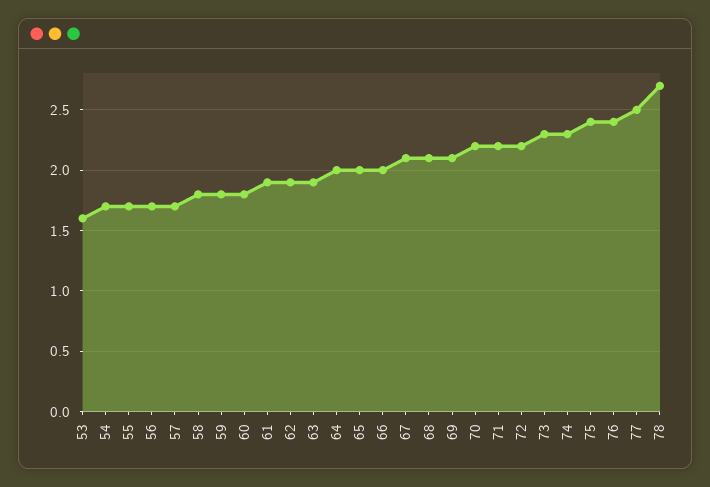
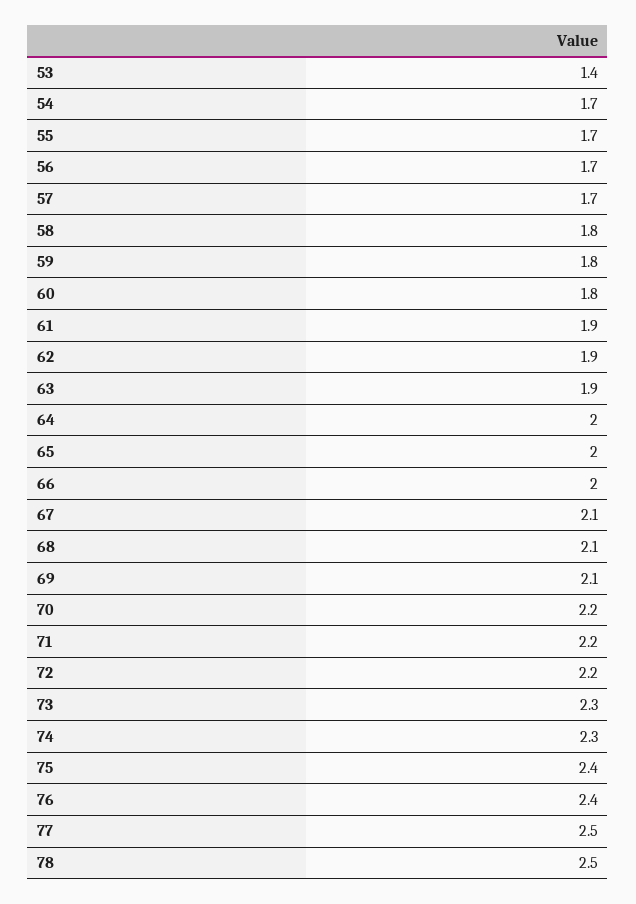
  {
-   "53": 1.6,
+   "53": 1.4,
    "54": 1.7,
    "55": 1.7,
    "56": 1.7,
    "57": 1.7,
    "58": 1.8,
    "59": 1.8,
    "60": 1.8,
    "61": 1.9,
    "62": 1.9,
    "63": 1.9,
    "64": 2,
    "65": 2,
    "66": 2,
    "67": 2.1,
    "68": 2.1,
    "69": 2.1,
    "70": 2.2,
    "71": 2.2,
    "72": 2.2,
    "73": 2.3,
    "74": 2.3,
    "75": 2.4,
    "76": 2.4,
    "77": 2.5,
-   "78": 2.7
+   "78": 2.5
  }

